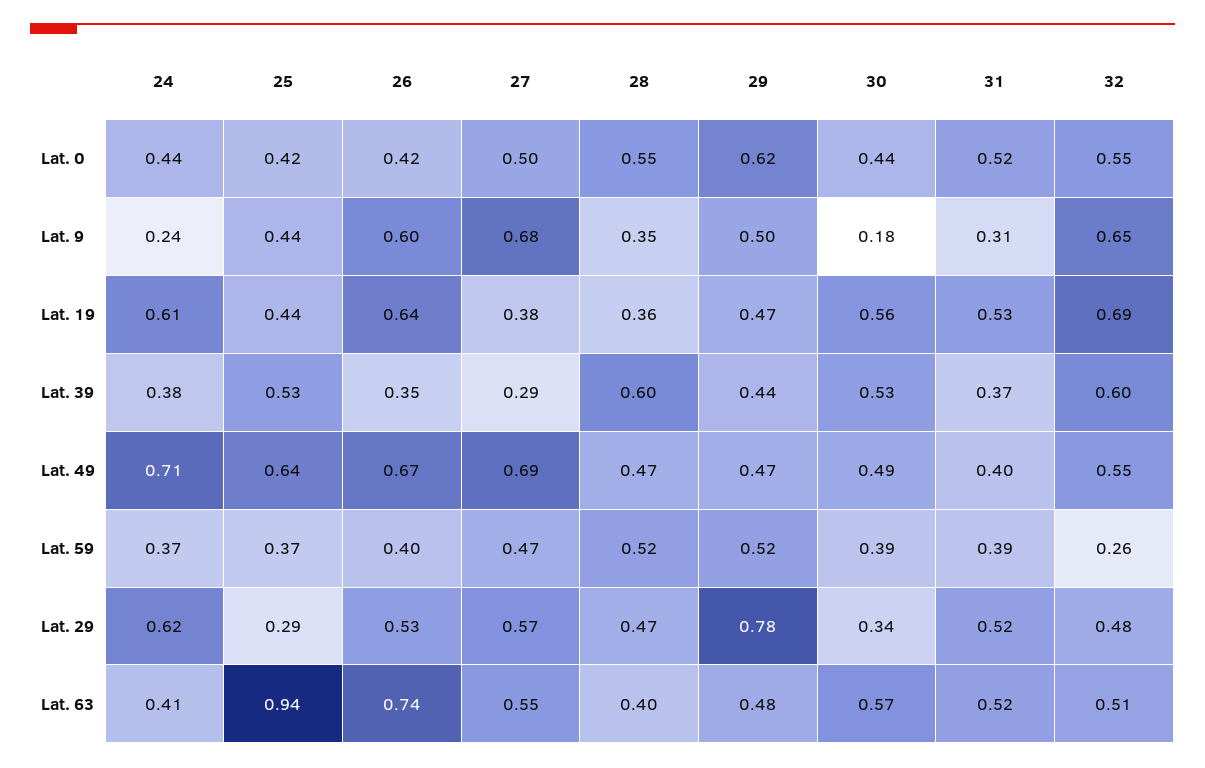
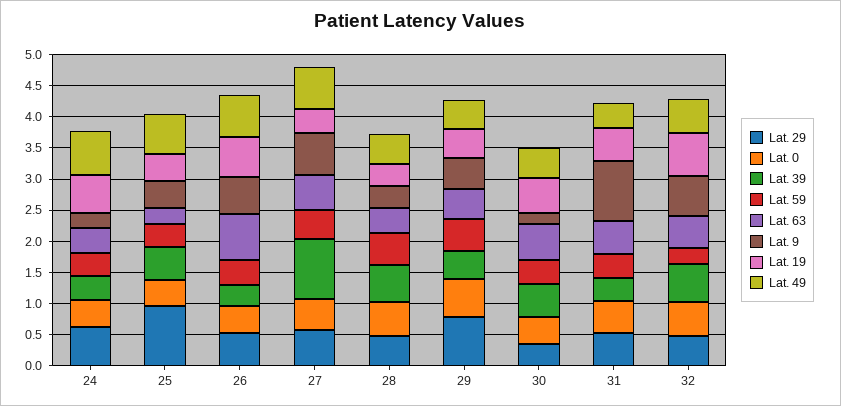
  {
    "Lat. 0": {
      "24": 0.44,
      "25": 0.42,
      "26": 0.42,
      "27": 0.5,
      "28": 0.55,
      "29": 0.62,
      "30": 0.44,
      "31": 0.52,
      "32": 0.55
    },
    "Lat. 9": {
      "24": 0.24,
      "25": 0.44,
      "26": 0.6,
      "27": 0.68,
      "28": 0.35,
      "29": 0.5,
      "30": 0.18,
-     "31": 0.31,
+     "31": 1,
      "32": 0.65
    },
    "Lat. 19": {
      "24": 0.61,
      "25": 0.44,
      "26": 0.64,
      "27": 0.38,
      "28": 0.36,
      "29": 0.47,
      "30": 0.56,
      "31": 0.53,
      "32": 0.69
    },
    "Lat. 39": {
      "24": 0.38,
      "25": 0.53,
      "26": 0.35,
-     "27": 0.29,
+     "27": 1,
      "28": 0.6,
      "29": 0.44,
      "30": 0.53,
      "31": 0.37,
      "32": 0.6
    },
    "Lat. 49": {
      "24": 0.71,
      "25": 0.64,
      "26": 0.67,
      "27": 0.69,
      "28": 0.47,
      "29": 0.47,
      "30": 0.49,
      "31": 0.4,
      "32": 0.55
    },
    "Lat. 59": {
      "24": 0.37,
      "25": 0.37,
      "26": 0.4,
      "27": 0.47,
      "28": 0.52,
      "29": 0.52,
      "30": 0.39,
      "31": 0.39,
      "32": 0.26
    },
    "Lat. 29": {
      "24": 0.62,
-     "25": 0.29,
+     "25": 1,
      "26": 0.53,
      "27": 0.57,
      "28": 0.47,
      "29": 0.78,
      "30": 0.34,
      "31": 0.52,
      "32": 0.48
    },
    "Lat. 63": {
      "24": 0.41,
-     "25": 0.94,
+     "25": 0.25,
      "26": 0.74,
      "27": 0.55,
      "28": 0.4,
      "29": 0.48,
      "30": 0.57,
      "31": 0.52,
      "32": 0.51
    }
  }

